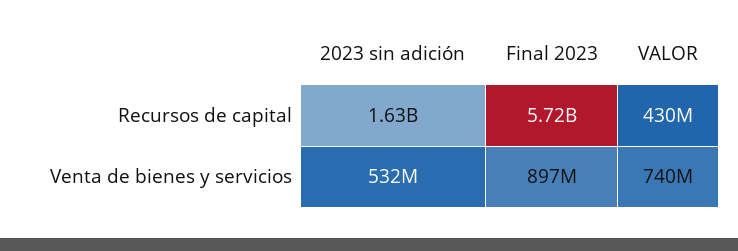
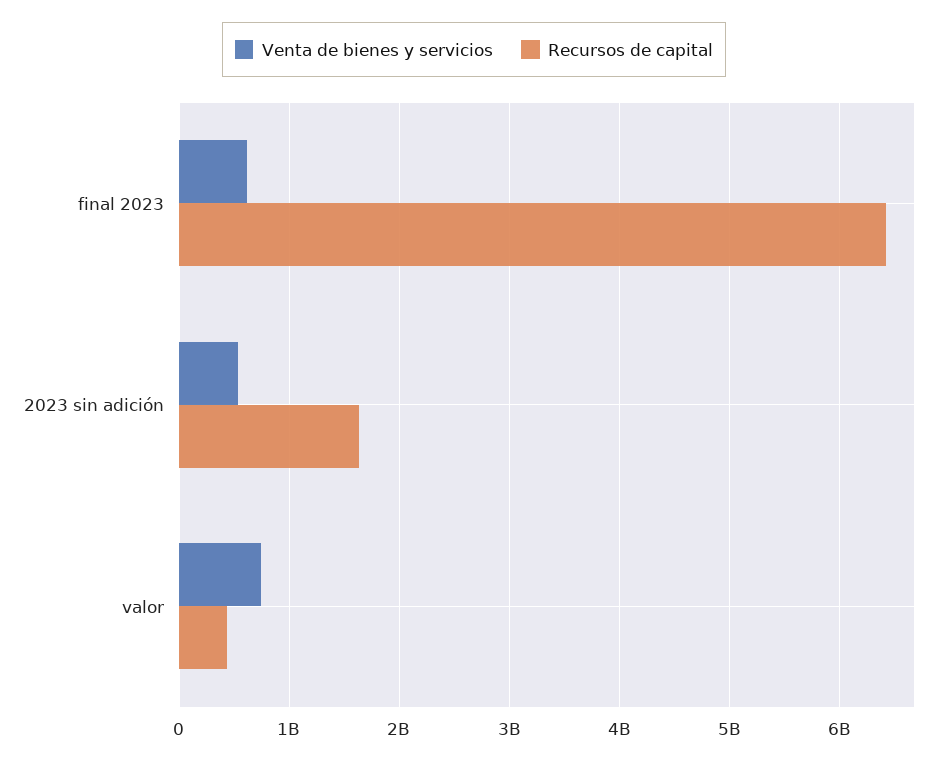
  {
    "Recursos de capital": {
      "2023 sin adición": 1630000000,
-     "Final 2023": 5720000000,
+     "Final 2023": 6400000000,
      "VALOR": 430000000
    },
    "Venta de bienes y servicios": {
      "2023 sin adición": 532000000,
-     "Final 2023": 897000000,
+     "Final 2023": 600000000,
      "VALOR": 740000000
    }
  }

